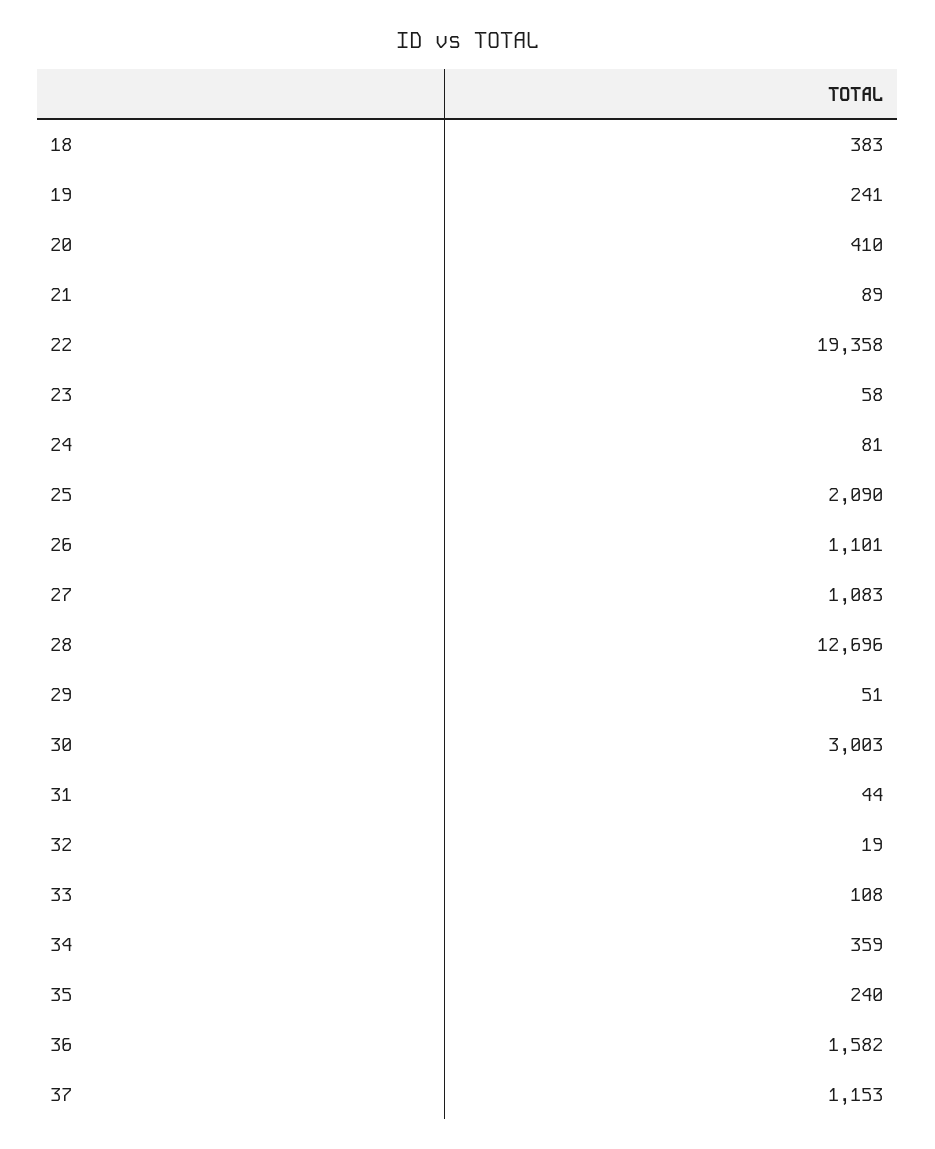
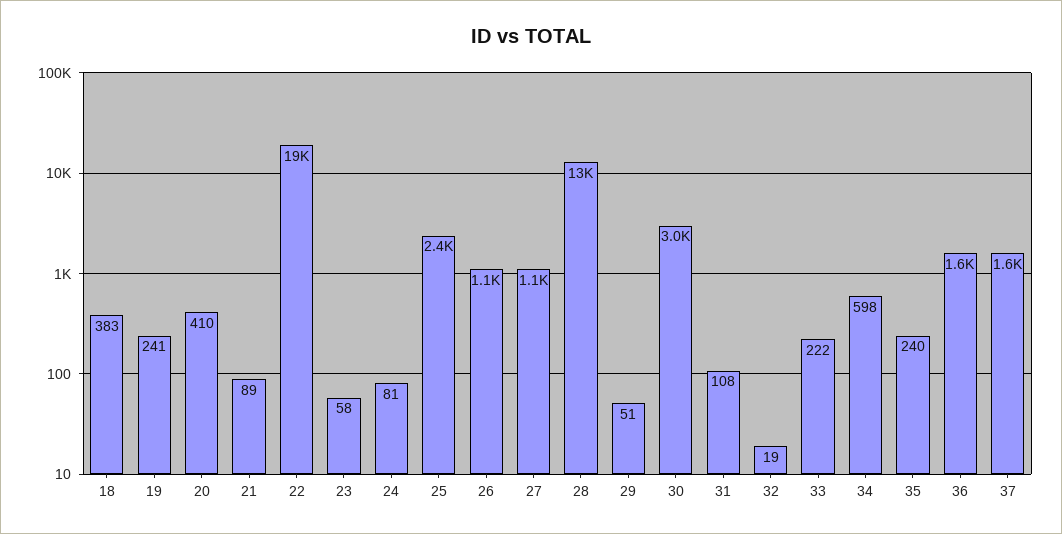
  {
    "18": 383,
    "19": 241,
    "20": 410,
    "21": 89,
    "22": 19358,
    "23": 58,
    "24": 81,
-   "25": 2090,
+   "25": 2400,
    "26": 1101,
    "27": 1083,
    "28": 12696,
    "29": 51,
    "30": 3003,
-   "31": 44,
+   "31": 108,
    "32": 19,
-   "33": 108,
+   "33": 222,
-   "34": 359,
+   "34": 598,
    "35": 240,
    "36": 1582,
-   "37": 1153
+   "37": 1600
  }

